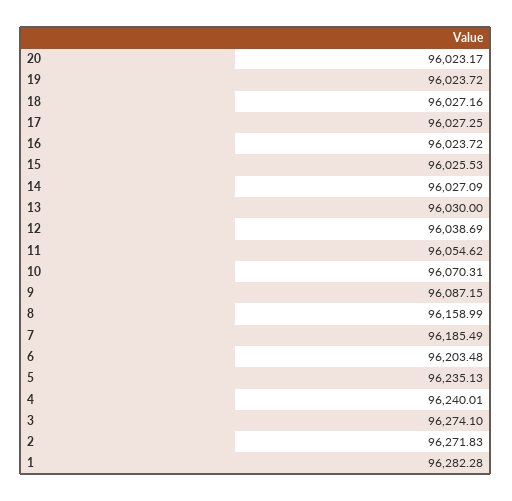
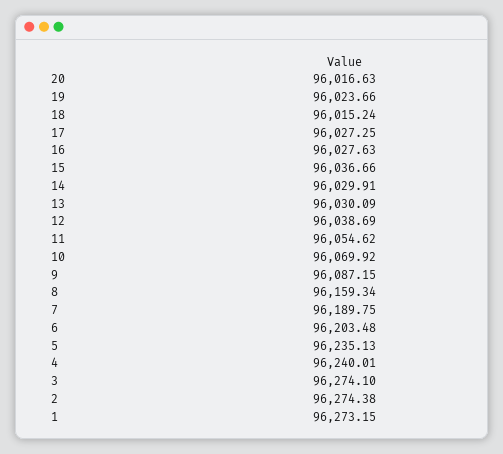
  {
-   "20": 96023.17,
+   "20": 96016.63,
-   "19": 96023.72,
+   "19": 96023.66,
-   "18": 96027.16,
+   "18": 96015.24,
    "17": 96027.25,
-   "16": 96023.72,
+   "16": 96027.63,
-   "15": 96025.53,
+   "15": 96036.66,
-   "14": 96027.09,
+   "14": 96029.91,
-   "13": 96030,
+   "13": 96030.09,
    "12": 96038.69,
    "11": 96054.62,
-   "10": 96070.31,
+   "10": 96069.92,
    "9": 96087.15,
-   "8": 96158.99,
+   "8": 96159.34,
-   "7": 96185.49,
+   "7": 96189.75,
    "6": 96203.48,
    "5": 96235.13,
    "4": 96240.01,
    "3": 96274.1,
-   "2": 96271.83,
+   "2": 96274.38,
-   "1": 96282.28
+   "1": 96273.15
  }

